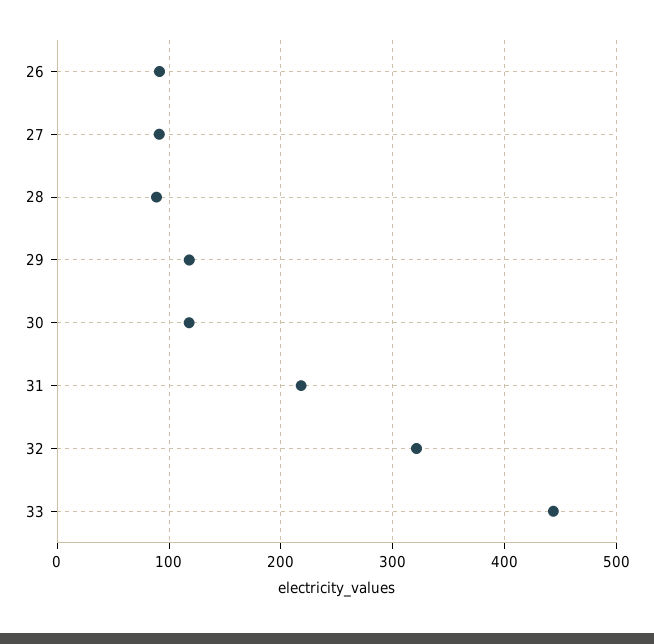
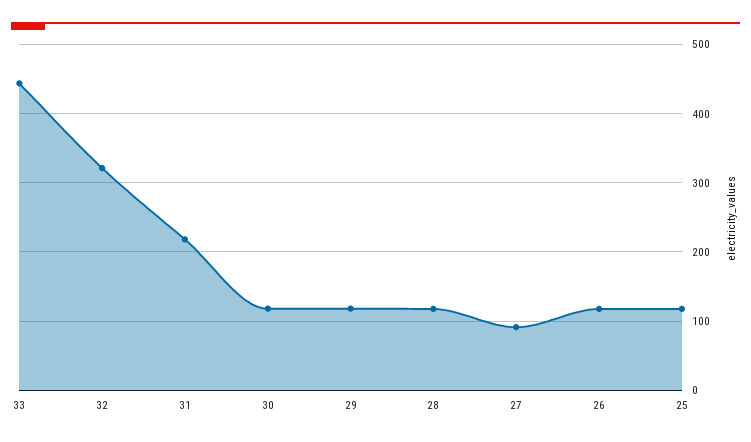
  {
-   "26": 90,
+   "26": 120,
    "27": 90,
-   "28": 90,
+   "28": 120,
    "29": 120,
    "30": 120,
    "31": 220,
    "32": 320,
-   "33": 440
+   "33": 440,
+   "25": 120
  }

